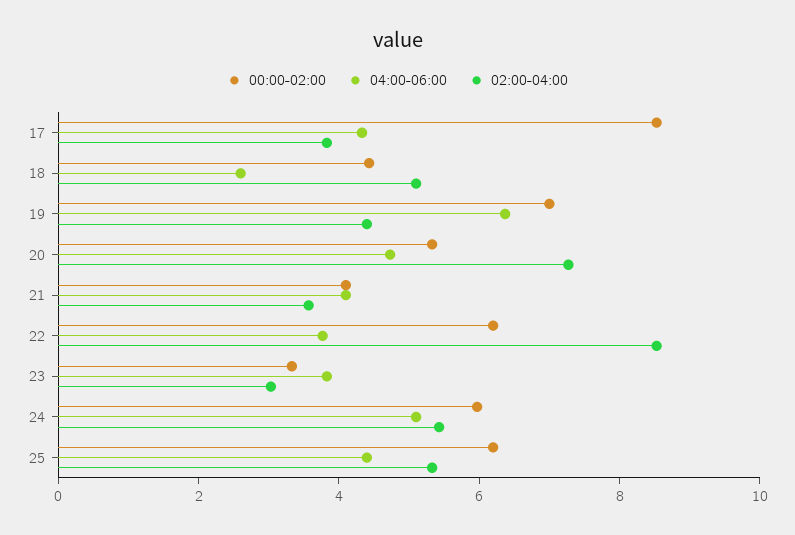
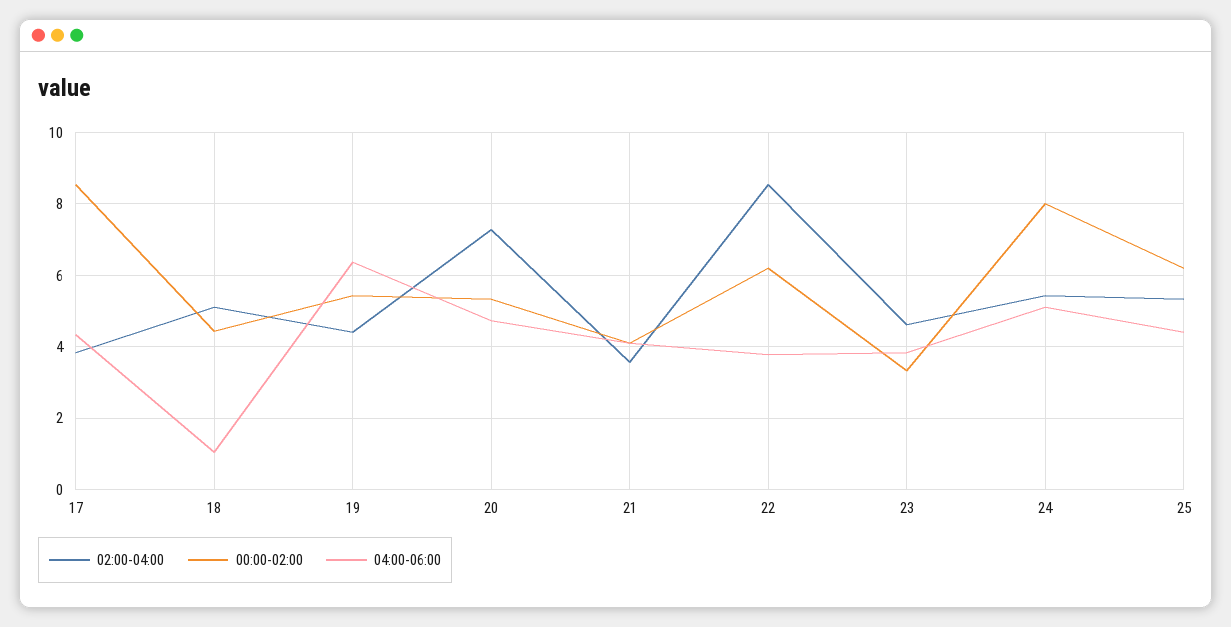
  {
    "00:00-02:00": {
      "17": 8.6,
      "18": 4.4,
-     "19": 7,
+     "19": 5.4,
      "20": 5.4,
      "21": 4.2,
      "22": 6.2,
      "23": 3.4,
-     "24": 6,
+     "24": 8,
      "25": 6.2
    },
    "04:00-06:00": {
      "17": 4.4,
-     "18": 2.5,
+     "18": 1,
      "19": 6.4,
      "20": 4.8,
      "21": 4.2,
      "22": 3.8,
      "23": 3.8,
      "24": 5.2,
      "25": 4.4
    },
    "02:00-04:00": {
      "17": 3.8,
      "18": 5.2,
      "19": 4.4,
      "20": 7.2,
      "21": 3.6,
      "22": 8.6,
-     "23": 3,
+     "23": 4.6,
      "24": 5.4,
      "25": 5.4
    }
  }

